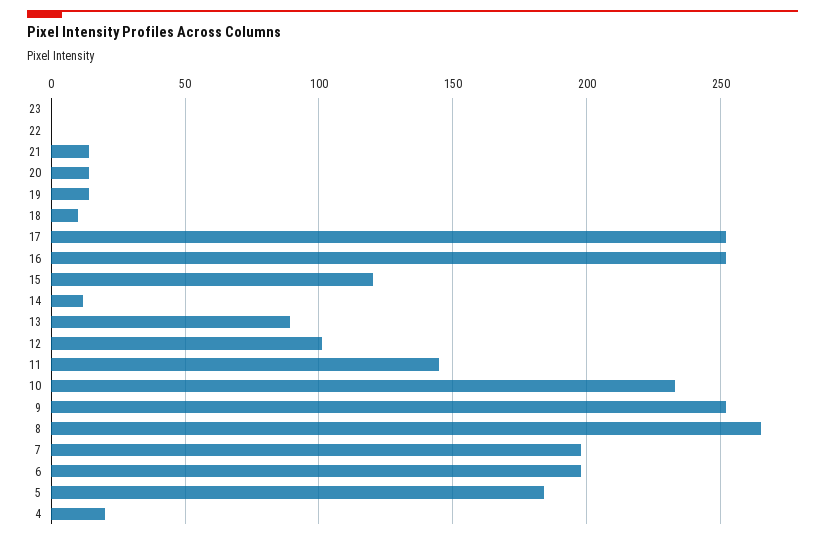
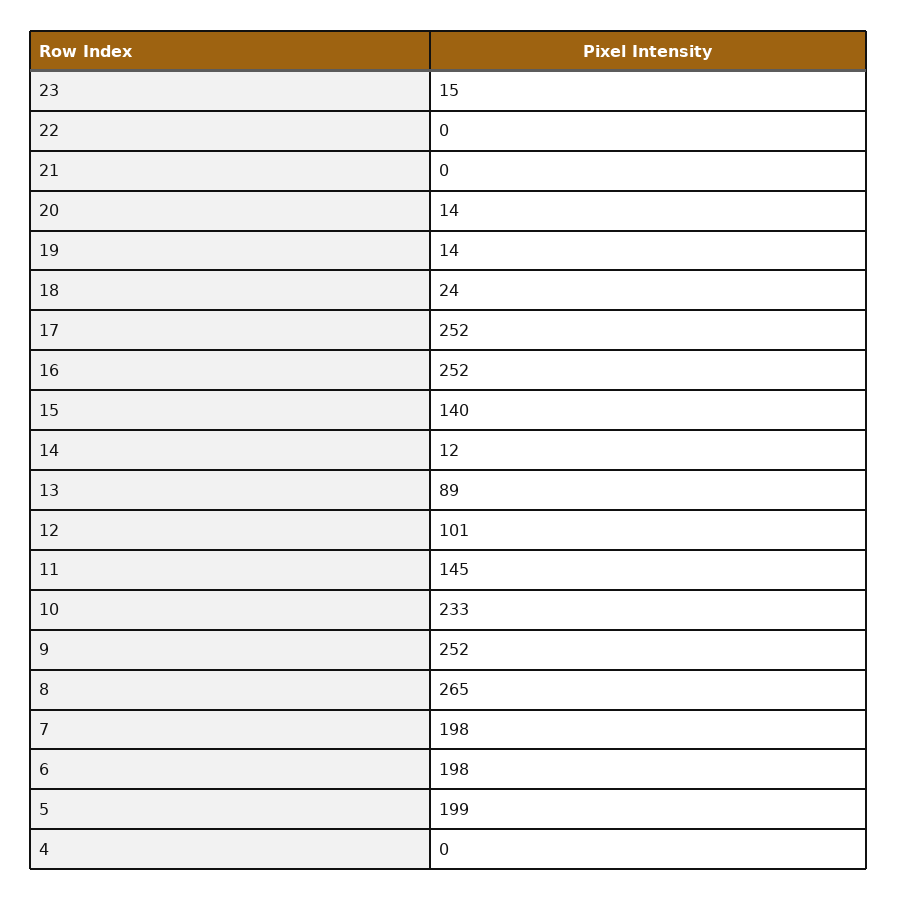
  {
-   "23": 0,
+   "23": 15,
    "22": 0,
-   "21": 15,
+   "21": 0,
    "20": 14,
    "19": 14,
-   "18": 10,
+   "18": 24,
    "17": 252,
    "16": 252,
-   "15": 120,
+   "15": 140,
    "14": 12,
    "13": 89,
    "12": 101,
    "11": 145,
    "10": 233,
    "9": 252,
    "8": 265,
    "7": 198,
    "6": 198,
-   "5": 185,
+   "5": 199,
-   "4": 20
+   "4": 0
  }

